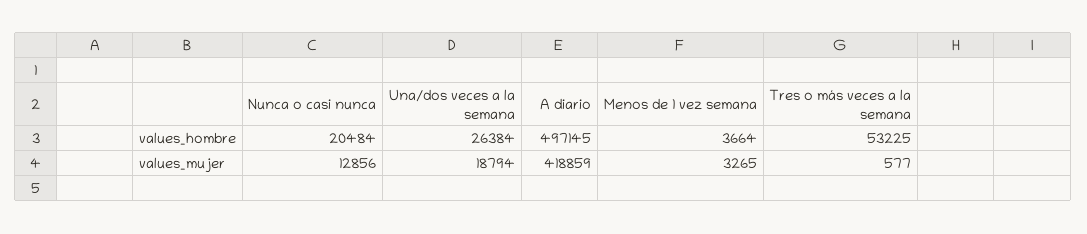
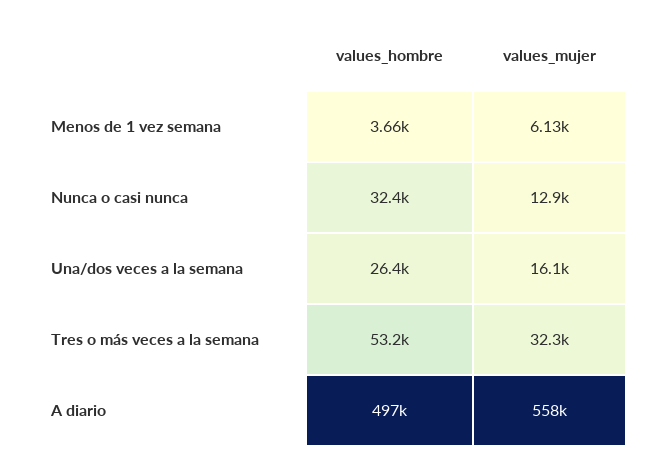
  {
    "Nunca o casi nunca": {
-     "values_hombre": 20484,
+     "values_hombre": 32400,
      "values_mujer": 12856
    },
    "Una/dos veces a la semana": {
      "values_hombre": 26384,
-     "values_mujer": 18794
+     "values_mujer": 16100
    },
    "A diario": {
      "values_hombre": 497145,
-     "values_mujer": 418859
+     "values_mujer": 558000
    },
    "Menos de 1 vez semana": {
      "values_hombre": 3664,
-     "values_mujer": 3265
+     "values_mujer": 6130
    },
    "Tres o más veces a la semana": {
      "values_hombre": 53225,
-     "values_mujer": 577
+     "values_mujer": 32300
    }
  }

